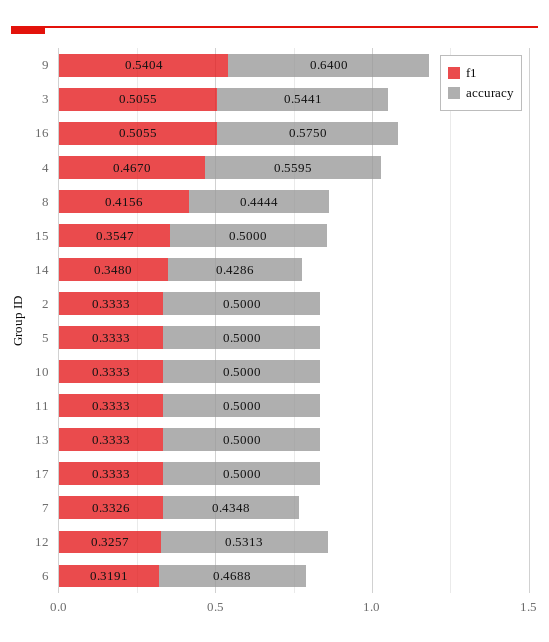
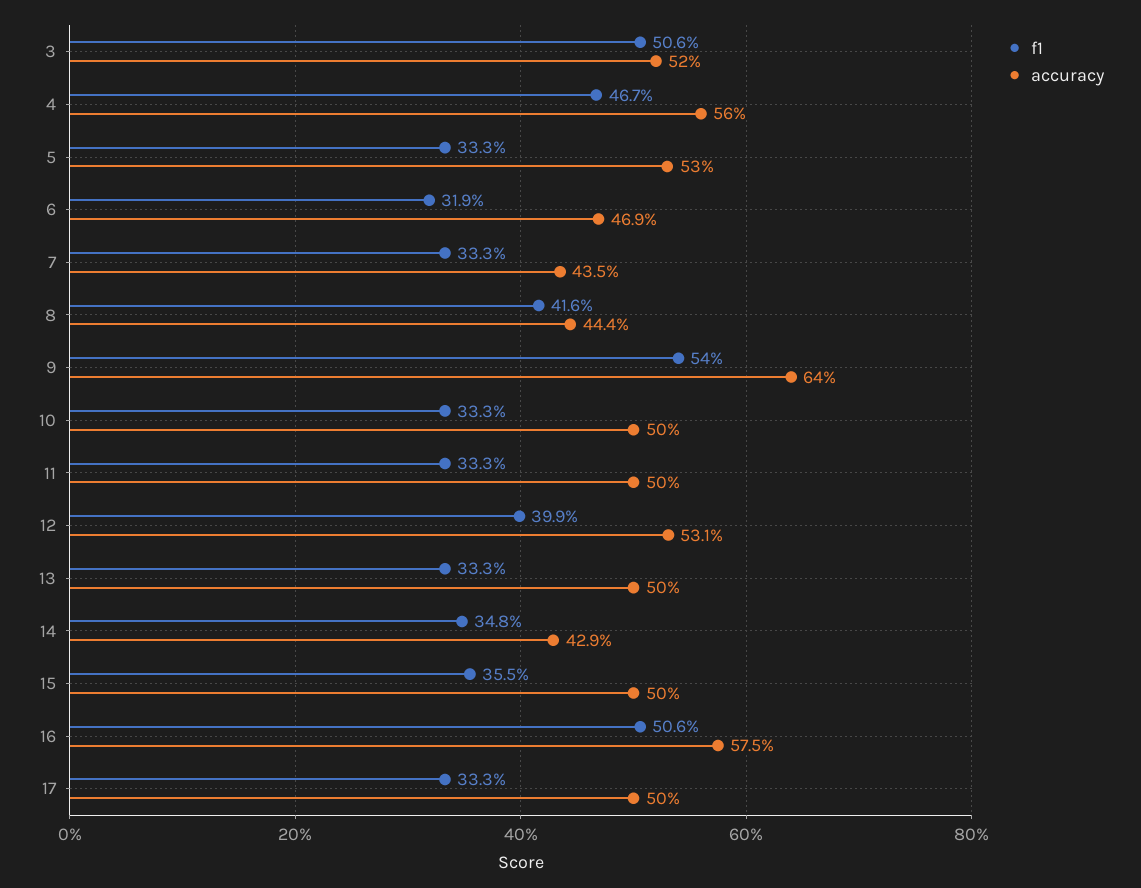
  {
    "f1": {
      "9": 0.5404,
      "3": 0.5055,
      "16": 0.5055,
      "4": 0.467,
      "8": 0.4156,
      "15": 0.3547,
      "14": 0.348,
-     "2": 0.3333,
      "5": 0.3333,
      "10": 0.3333,
      "11": 0.3333,
      "13": 0.3333,
      "17": 0.3333,
      "7": 0.3326,
-     "12": 0.3257,
+     "12": 0.399,
      "6": 0.3191
    },
    "accuracy": {
      "9": 0.64,
-     "3": 0.5441,
+     "3": 0.52,
      "16": 0.575,
      "4": 0.5595,
      "8": 0.4444,
      "15": 0.5,
      "14": 0.4286,
-     "2": 0.5,
-     "5": 0.5,
+     "5": 0.53,
      "10": 0.5,
      "11": 0.5,
      "13": 0.5,
      "17": 0.5,
      "7": 0.4348,
      "12": 0.5313,
      "6": 0.4688
    }
  }

